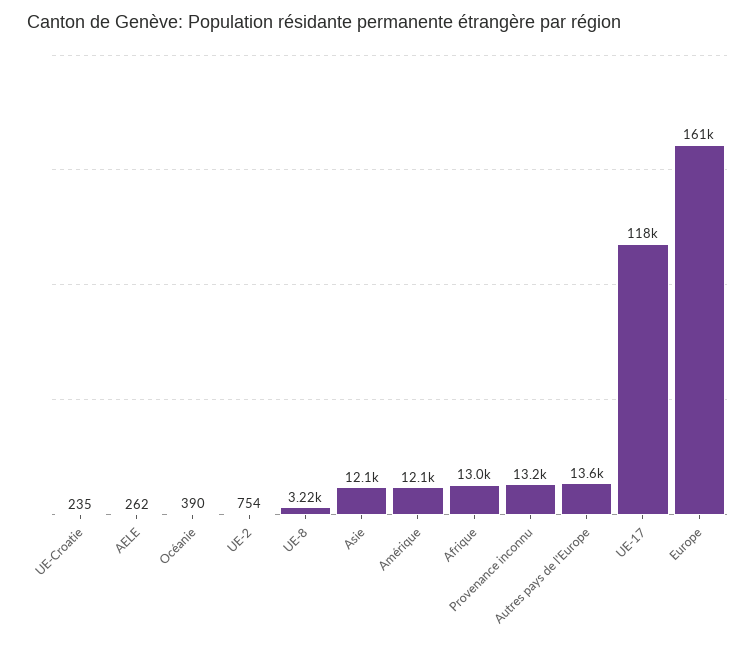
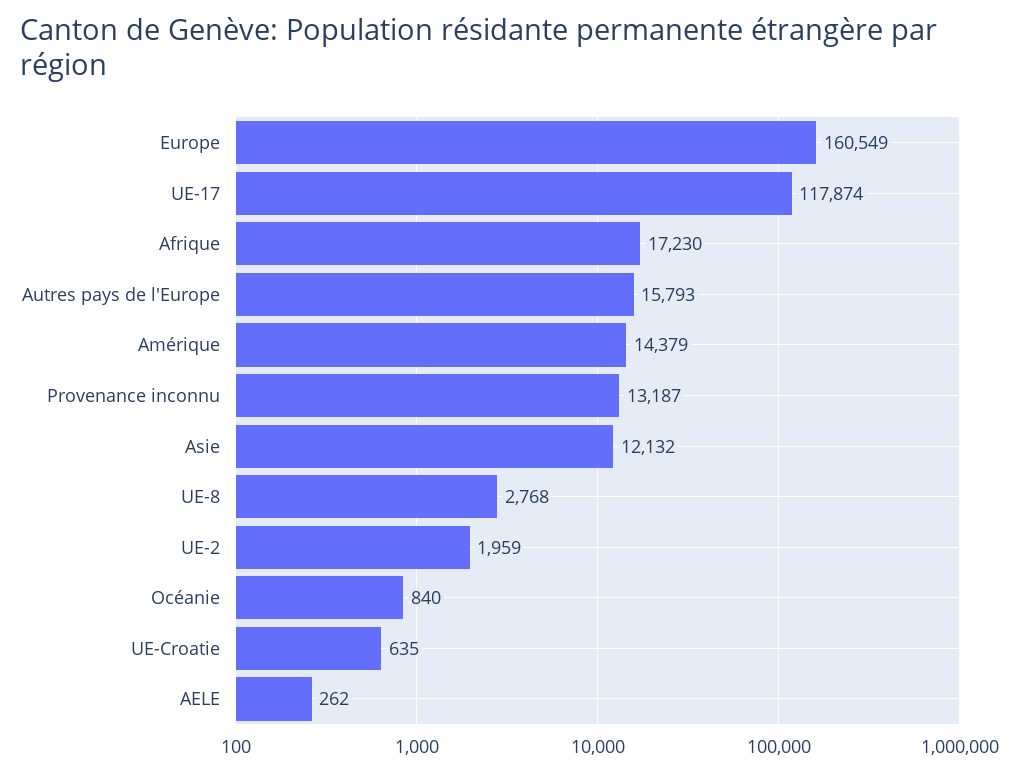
  {
-   "UE-Croatie": 235,
+   "UE-Croatie": 635,
    "AELE": 262,
-   "Océanie": 390,
+   "Océanie": 840,
-   "UE-2": 754,
+   "UE-2": 1959,
-   "UE-8": 3220,
+   "UE-8": 2768,
    "Asie": 12132,
-   "Amérique": 12100,
+   "Amérique": 14379,
-   "Afrique": 13000,
+   "Afrique": 17230,
    "Provenance inconnu": 13187,
-   "Autres pays de l'Europe": 13600,
+   "Autres pays de l'Europe": 15793,
    "UE-17": 117874,
    "Europe": 160549
  }

